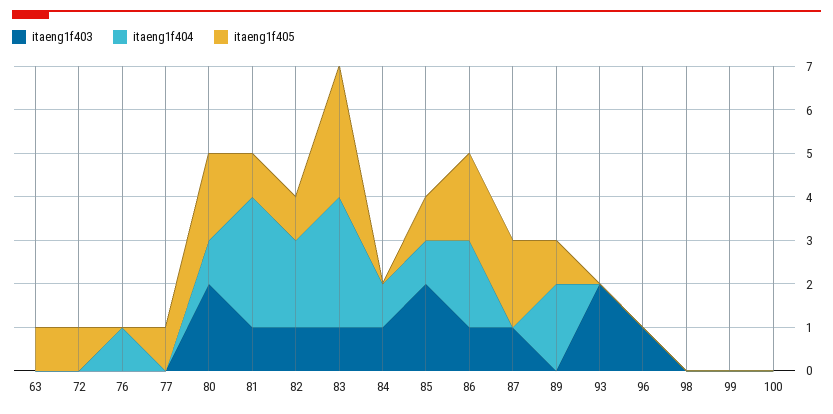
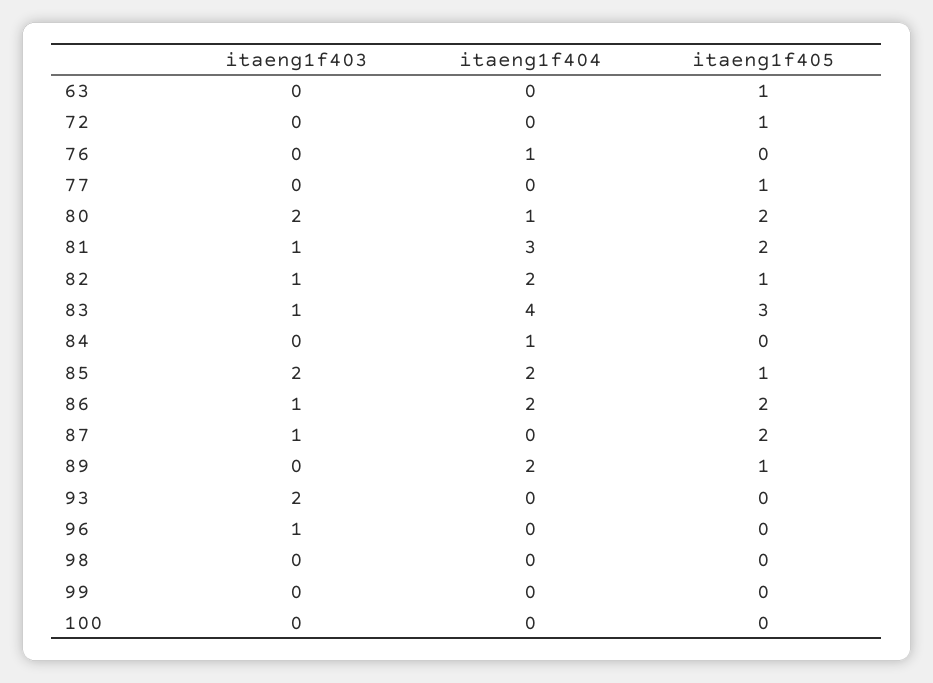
  {
    "itaeng1f403": {
      "63": 0,
      "72": 0,
      "76": 0,
      "77": 0,
      "80": 2,
      "81": 1,
      "82": 1,
      "83": 1,
-     "84": 1,
+     "84": 0,
      "85": 2,
      "86": 1,
      "87": 1,
      "89": 0,
      "93": 2,
      "96": 1,
      "98": 0,
      "99": 0,
      "100": 0
    },
    "itaeng1f404": {
      "63": 0,
      "72": 0,
      "76": 1,
      "77": 0,
      "80": 1,
      "81": 3,
      "82": 2,
-     "83": 3,
+     "83": 4,
      "84": 1,
-     "85": 1,
+     "85": 2,
      "86": 2,
      "87": 0,
      "89": 2,
      "93": 0,
      "96": 0,
      "98": 0,
      "99": 0,
      "100": 0
    },
    "itaeng1f405": {
      "63": 1,
      "72": 1,
      "76": 0,
      "77": 1,
      "80": 2,
-     "81": 1,
+     "81": 2,
      "82": 1,
      "83": 3,
      "84": 0,
      "85": 1,
      "86": 2,
      "87": 2,
      "89": 1,
      "93": 0,
      "96": 0,
      "98": 0,
      "99": 0,
      "100": 0
    }
  }

